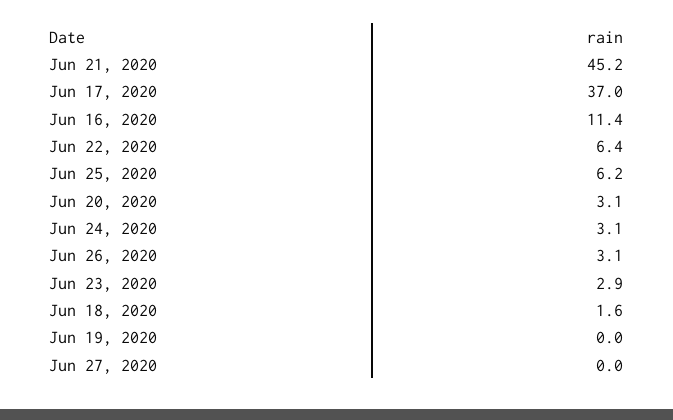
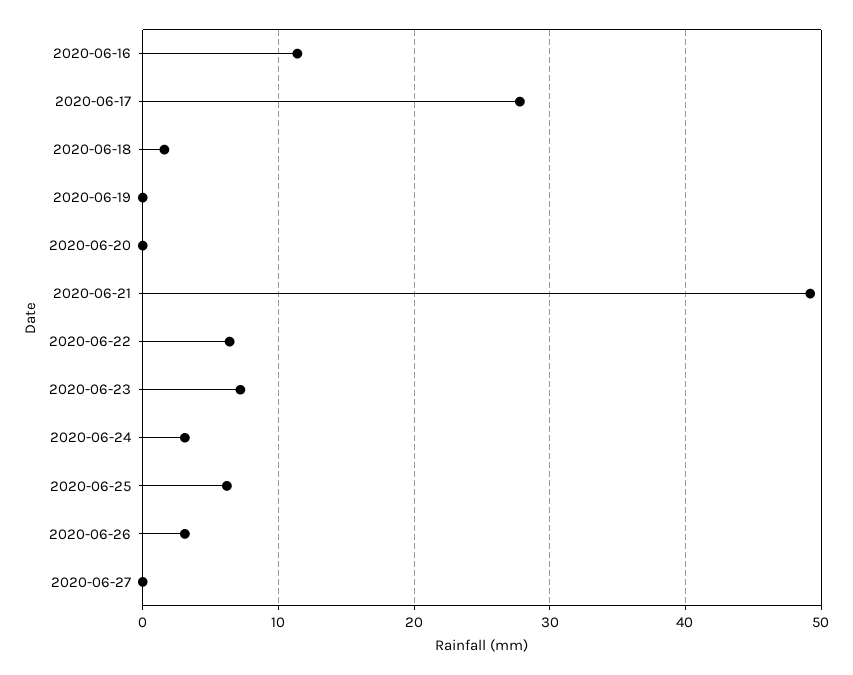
  {
-   "Jun 21, 2020": 45.2,
+   "Jun 21, 2020": 49,
-   "Jun 17, 2020": 37,
+   "Jun 17, 2020": 28,
    "Jun 16, 2020": 11.4,
    "Jun 22, 2020": 6.4,
    "Jun 25, 2020": 6.2,
-   "Jun 20, 2020": 3.1,
+   "Jun 20, 2020": 0,
    "Jun 24, 2020": 3.1,
    "Jun 26, 2020": 3.1,
-   "Jun 23, 2020": 2.9,
+   "Jun 23, 2020": 7,
    "Jun 18, 2020": 1.6,
    "Jun 19, 2020": 0,
    "Jun 27, 2020": 0
  }

